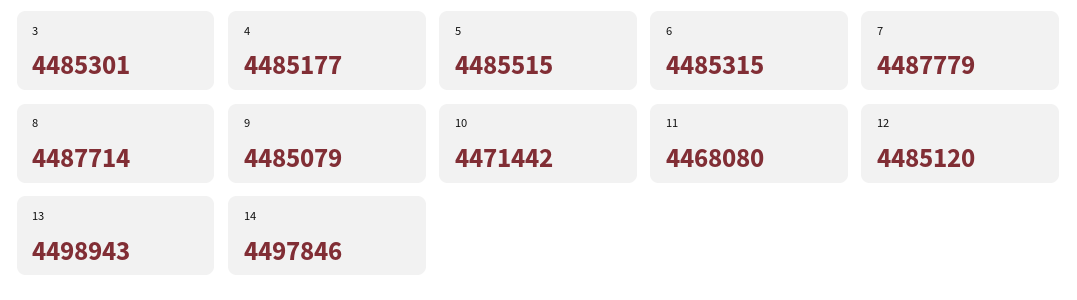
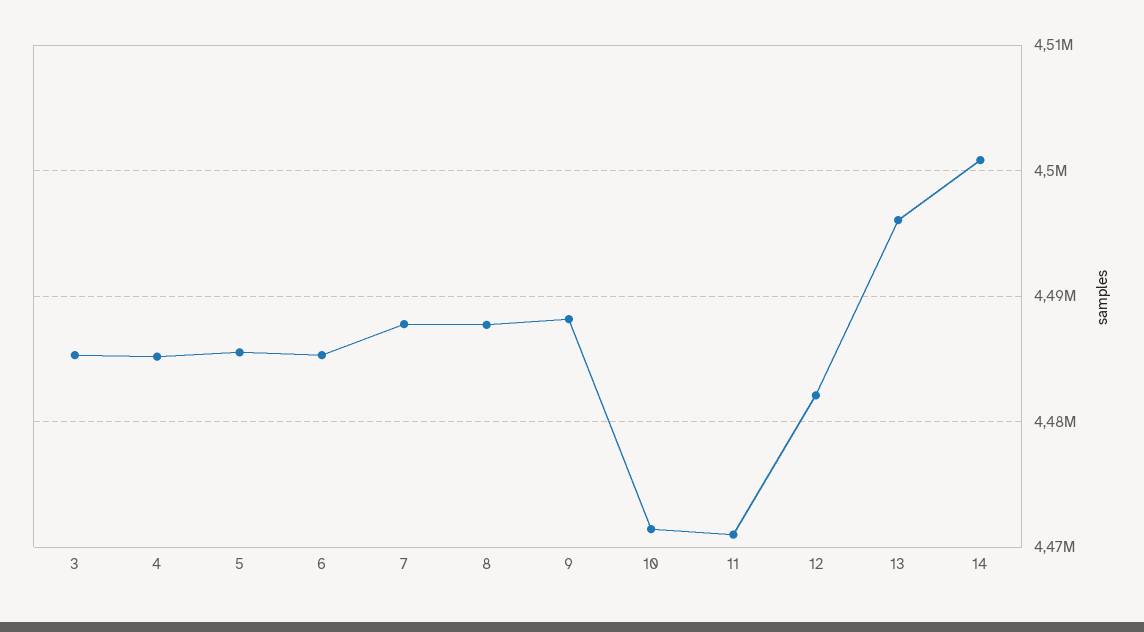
  {
    "3": 4485301,
    "4": 4485177,
    "5": 4485515,
    "6": 4485315,
    "7": 4487779,
    "8": 4487714,
-   "9": 4485079,
+   "9": 4488000,
    "10": 4471442,
-   "11": 4468080,
+   "11": 4471000,
-   "12": 4485120,
+   "12": 4482000,
-   "13": 4498943,
+   "13": 4496000,
-   "14": 4497846
+   "14": 4501000
  }

